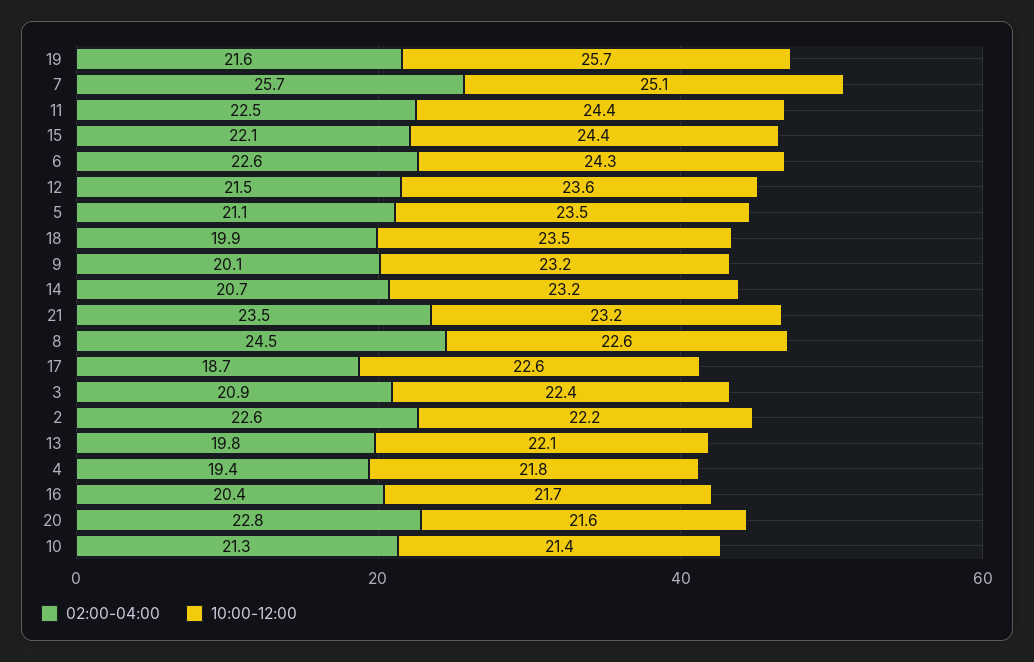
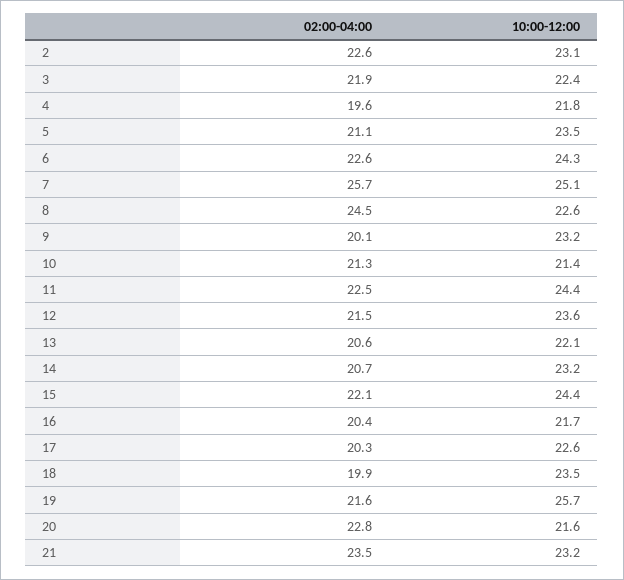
  {
    "02:00-04:00": {
      "19": 21.6,
      "7": 25.7,
      "11": 22.5,
      "15": 22.1,
      "6": 22.6,
      "12": 21.5,
      "5": 21.1,
      "18": 19.9,
      "9": 20.1,
      "14": 20.7,
      "21": 23.5,
      "8": 24.5,
-     "17": 18.7,
+     "17": 20.3,
-     "3": 20.9,
+     "3": 21.9,
      "2": 22.6,
-     "13": 19.8,
+     "13": 20.6,
-     "4": 19.4,
+     "4": 19.6,
      "16": 20.4,
      "20": 22.8,
      "10": 21.3
    },
    "10:00-12:00": {
      "19": 25.7,
      "7": 25.1,
      "11": 24.4,
      "15": 24.4,
      "6": 24.3,
      "12": 23.6,
      "5": 23.5,
      "18": 23.5,
      "9": 23.2,
      "14": 23.2,
      "21": 23.2,
      "8": 22.6,
      "17": 22.6,
      "3": 22.4,
-     "2": 22.2,
+     "2": 23.1,
      "13": 22.1,
      "4": 21.8,
      "16": 21.7,
      "20": 21.6,
      "10": 21.4
    }
  }

